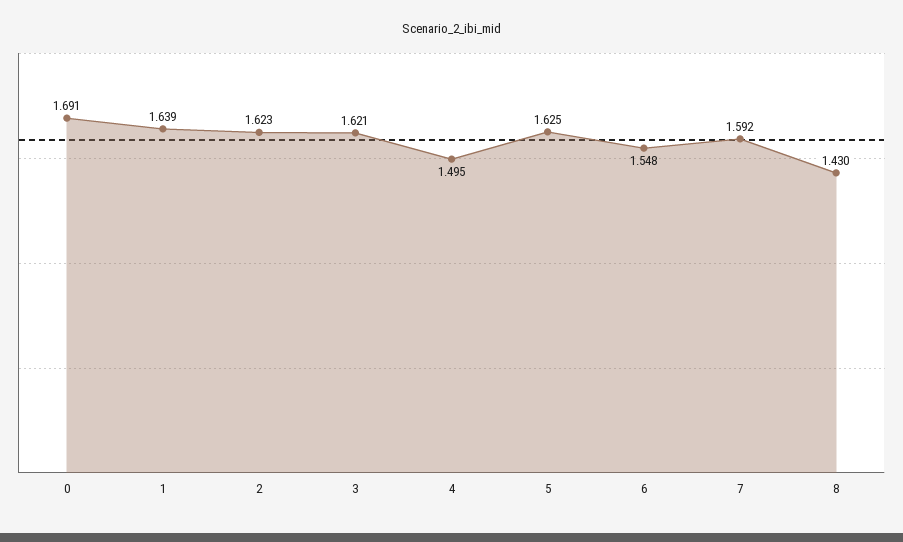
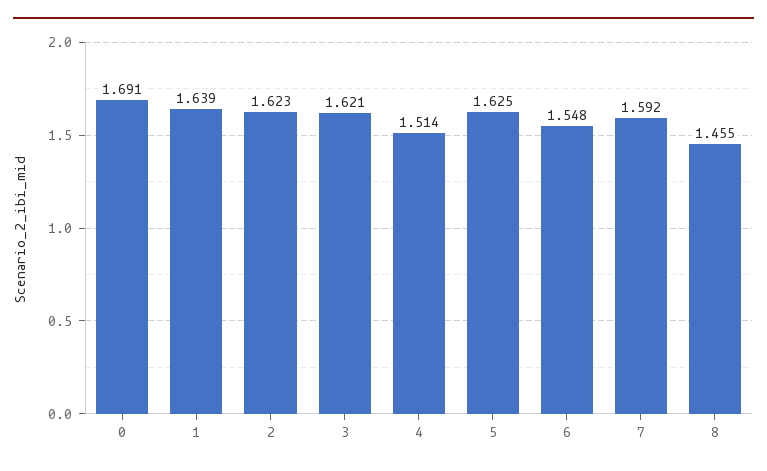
  {
    "0": 1.691,
    "1": 1.639,
    "2": 1.623,
    "3": 1.621,
-   "4": 1.495,
+   "4": 1.514,
    "5": 1.625,
    "6": 1.548,
    "7": 1.592,
-   "8": 1.43
+   "8": 1.455
  }

